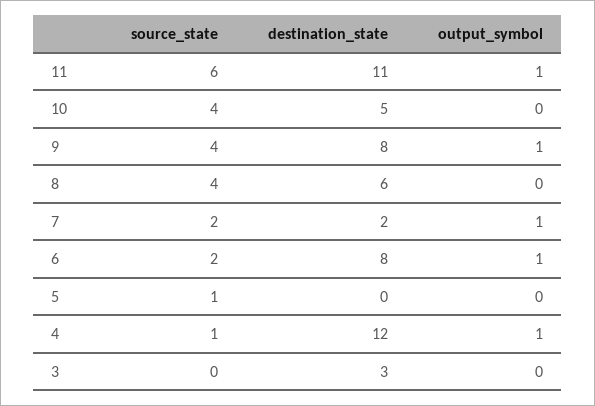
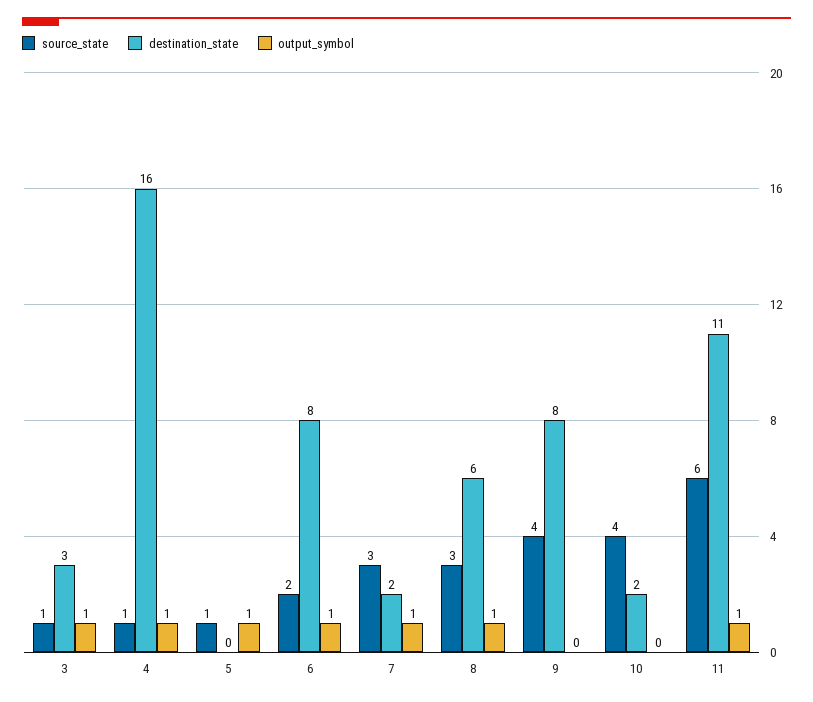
  {
    "source_state": {
      "11": 6,
      "10": 4,
      "9": 4,
-     "8": 4,
+     "8": 3,
-     "7": 2,
+     "7": 3,
      "6": 2,
      "5": 1,
      "4": 1,
-     "3": 0
+     "3": 1
    },
    "destination_state": {
      "11": 11,
-     "10": 5,
+     "10": 2,
      "9": 8,
      "8": 6,
      "7": 2,
      "6": 8,
      "5": 0,
-     "4": 12,
+     "4": 16,
      "3": 3
    },
    "output_symbol": {
      "11": 1,
      "10": 0,
-     "9": 1,
+     "9": 0,
-     "8": 0,
+     "8": 1,
      "7": 1,
      "6": 1,
-     "5": 0,
+     "5": 1,
      "4": 1,
-     "3": 0
+     "3": 1
    }
  }

